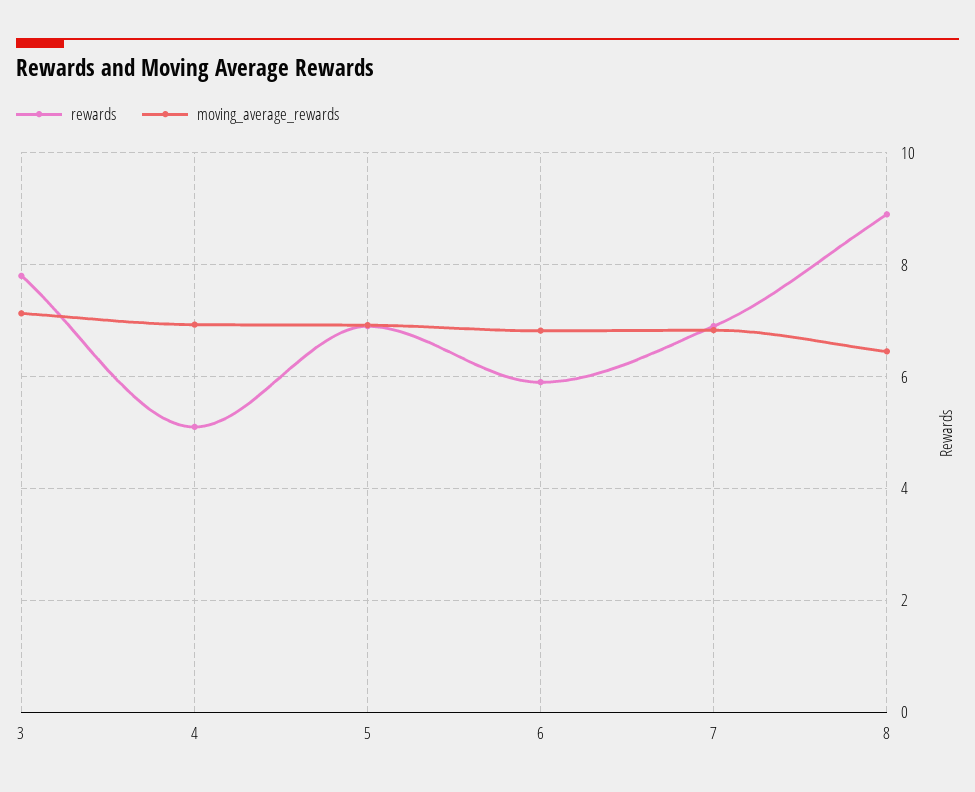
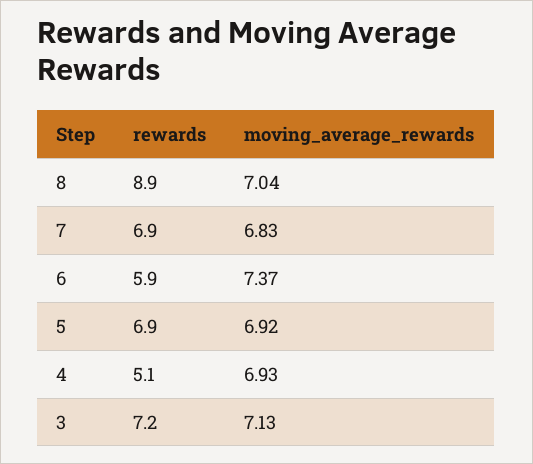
  {
    "rewards": {
-     "3": 7.8,
+     "3": 7.2,
      "4": 5.1,
      "5": 6.9,
      "6": 5.9,
      "7": 6.9,
      "8": 8.9
    },
    "moving_average_rewards": {
      "3": 7.13,
      "4": 6.93,
      "5": 6.92,
-     "6": 6.8,
+     "6": 7.37,
      "7": 6.83,
-     "8": 6.4
+     "8": 7.04
    }
  }

